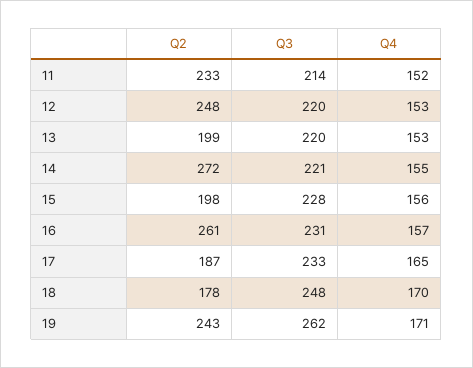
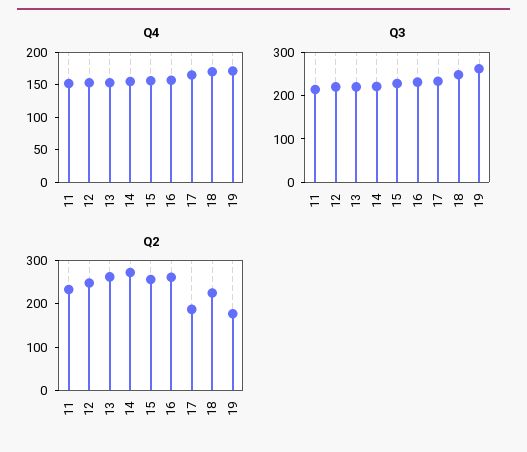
  {
    "Q2": {
      "11": 233,
      "12": 248,
-     "13": 199,
+     "13": 260,
      "14": 272,
-     "15": 198,
+     "15": 260,
      "16": 261,
      "17": 187,
-     "18": 178,
+     "18": 220,
-     "19": 243
+     "19": 180
    },
    "Q3": {
      "11": 214,
      "12": 220,
      "13": 220,
      "14": 221,
      "15": 228,
      "16": 231,
      "17": 233,
      "18": 248,
      "19": 262
    },
    "Q4": {
      "11": 152,
      "12": 153,
      "13": 153,
      "14": 155,
      "15": 156,
      "16": 157,
      "17": 165,
      "18": 170,
      "19": 171
    }
  }

